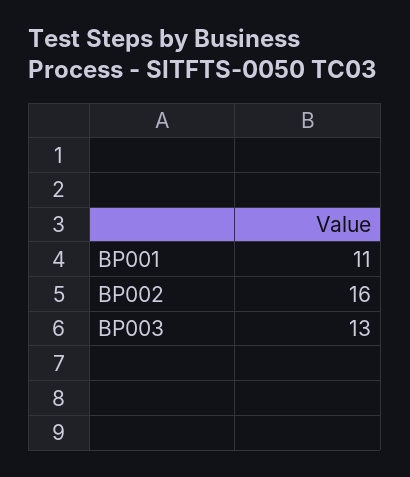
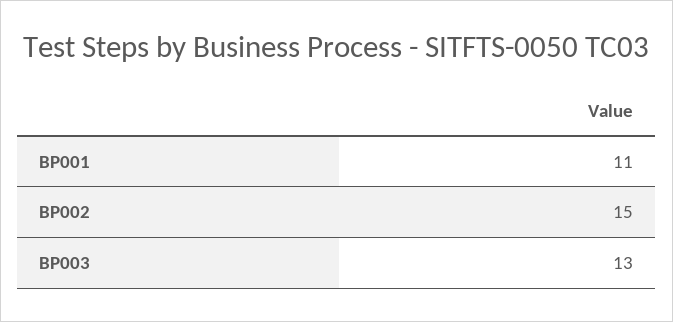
  {
    "BP001": 11,
-   "BP002": 16,
+   "BP002": 15,
    "BP003": 13
  }

